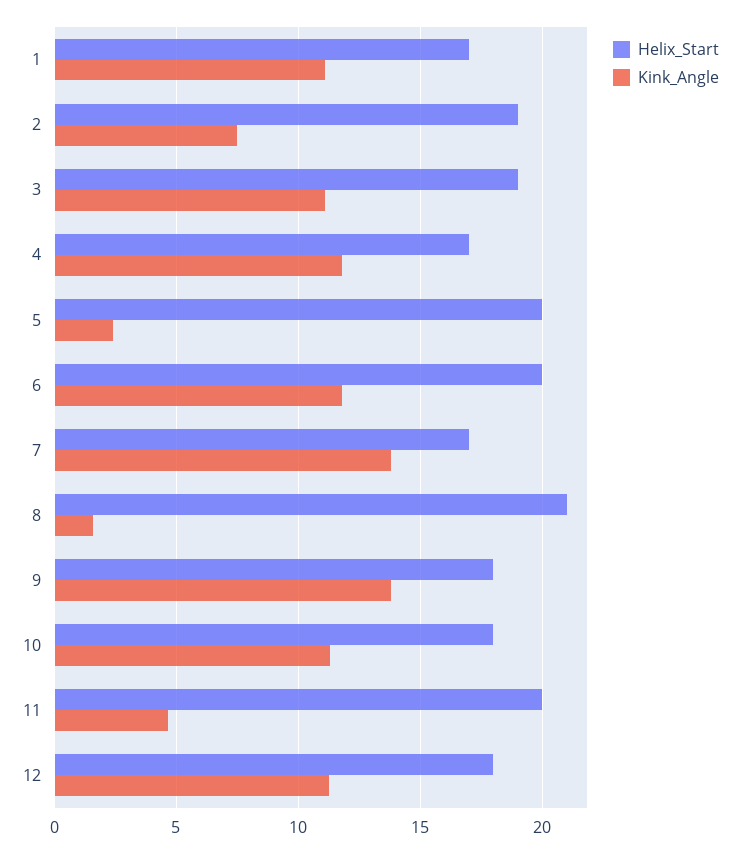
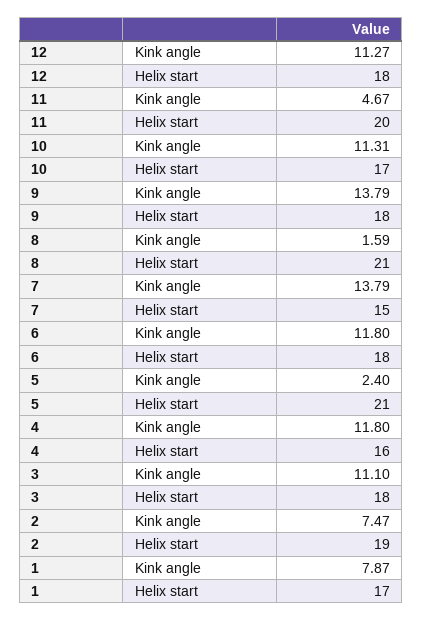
  {
    "Helix_Start": {
      "1": 17,
      "2": 19,
-     "3": 19,
+     "3": 18,
-     "4": 17,
+     "4": 16,
-     "5": 20,
+     "5": 21,
-     "6": 20,
+     "6": 18,
-     "7": 17,
+     "7": 15,
      "8": 21,
      "9": 18,
-     "10": 18,
+     "10": 17,
      "11": 20,
      "12": 18
    },
    "Kink_Angle": {
-     "1": 11,
+     "1": 7.87,
      "2": 7.47,
      "3": 11.1,
      "4": 11.8,
      "5": 2.4,
      "6": 11.8,
      "7": 13.79,
      "8": 1.59,
      "9": 13.79,
      "10": 11.31,
      "11": 4.67,
      "12": 11.27
    }
  }

